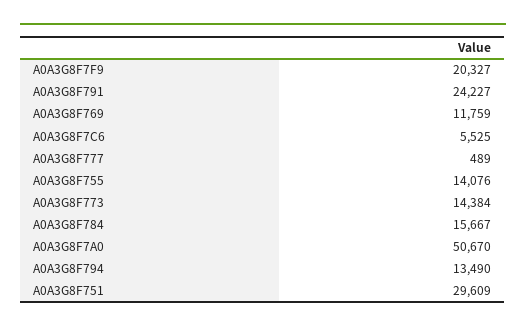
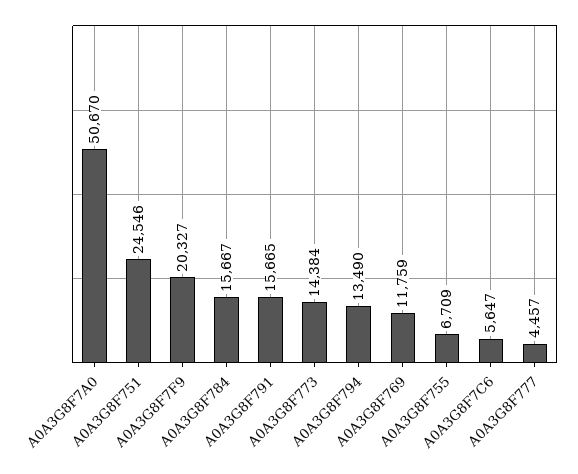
  {
    "A0A3G8F7F9": 20327,
-   "A0A3G8F791": 24227,
+   "A0A3G8F791": 15665,
    "A0A3G8F769": 11759,
-   "A0A3G8F7C6": 5525,
+   "A0A3G8F7C6": 5647,
-   "A0A3G8F777": 489,
+   "A0A3G8F777": 4457,
-   "A0A3G8F755": 14076,
+   "A0A3G8F755": 6709,
    "A0A3G8F773": 14384,
    "A0A3G8F784": 15667,
    "A0A3G8F7A0": 50670,
    "A0A3G8F794": 13490,
-   "A0A3G8F751": 29609
+   "A0A3G8F751": 24546
  }

